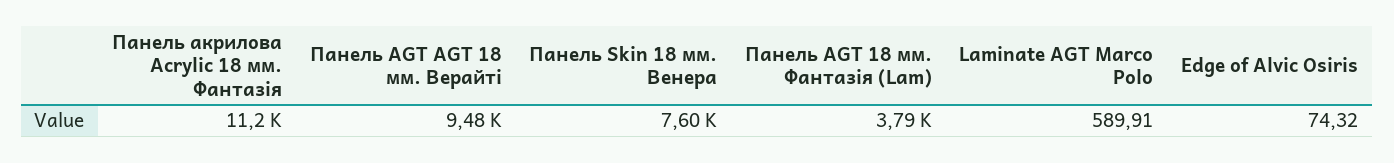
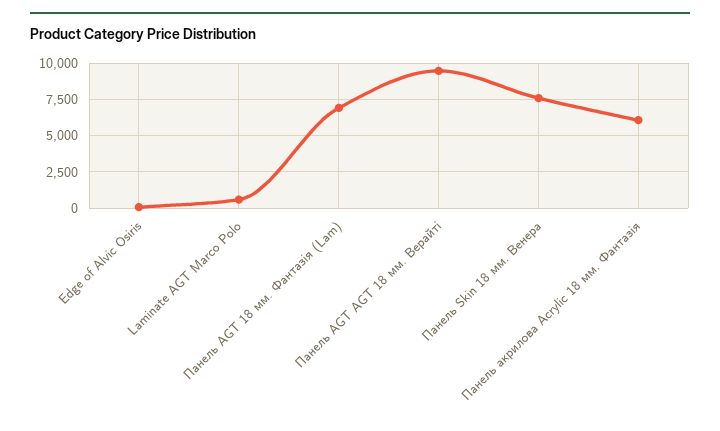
  {
-   "Панель акрилова Acrylic 18 мм. Фантазія": 11200,
+   "Панель акрилова Acrylic 18 мм. Фантазія": 6000,
    "Панель AGT AGT 18 мм. Верайті": 9480,
    "Панель Skin 18 мм. Венера": 7600,
-   "Панель AGT 18 мм. Фантазія (Lam)": 3790,
+   "Панель AGT 18 мм. Фантазія (Lam)": 7000,
    "Laminate AGT Marco Polo": 589.91,
    "Edge of Alvic Osiris": 74.32
  }

